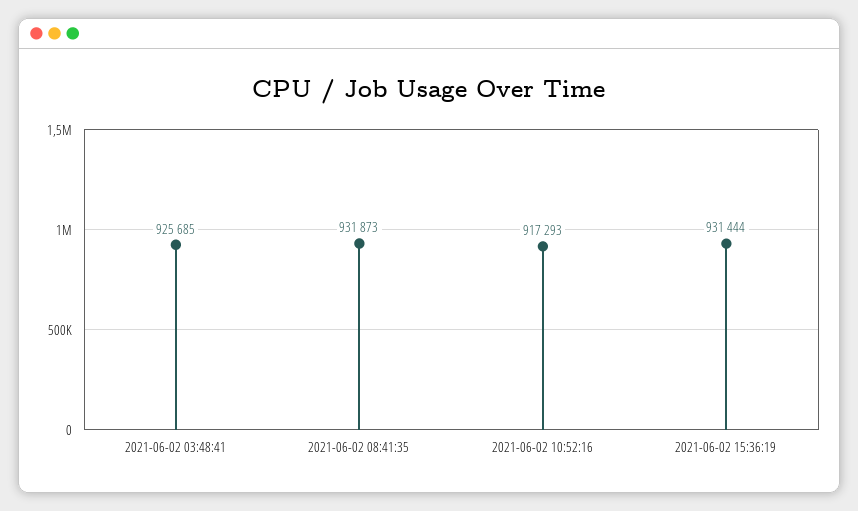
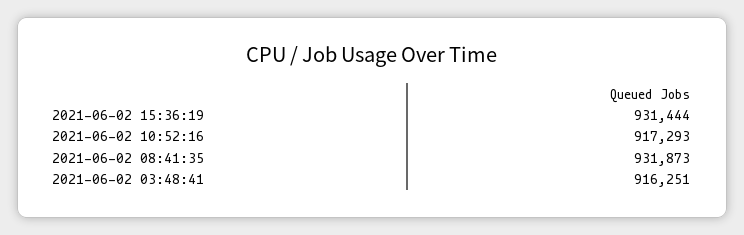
  {
-   "2021-06-02 03:48:41": 925685,
+   "2021-06-02 03:48:41": 916251,
    "2021-06-02 08:41:35": 931873,
    "2021-06-02 10:52:16": 917293,
    "2021-06-02 15:36:19": 931444
  }

